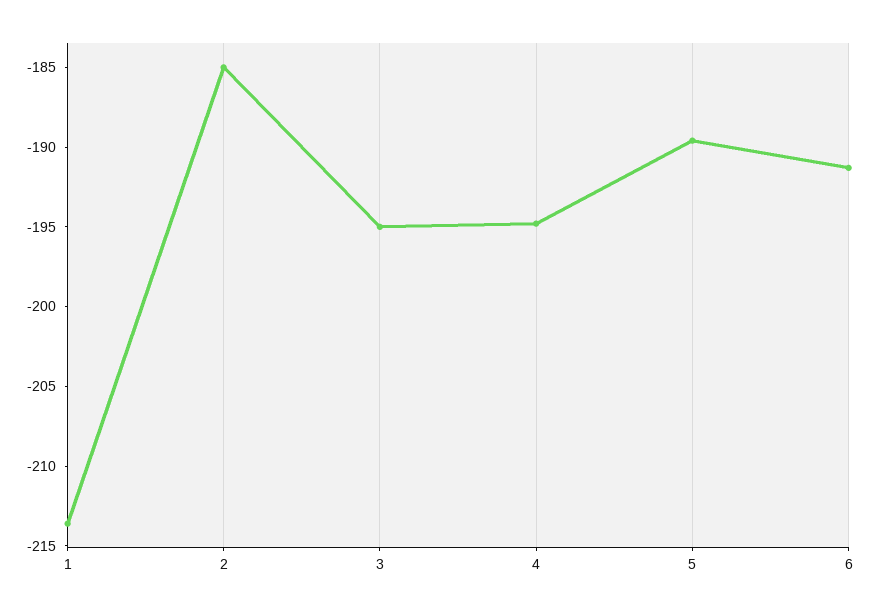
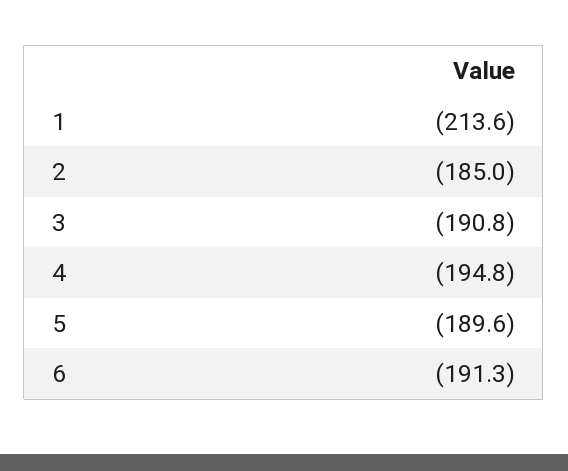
  {
    "1": -213.6,
    "2": -185,
-   "3": -195,
+   "3": -190.8,
    "4": -194.8,
    "5": -189.6,
    "6": -191.3
  }

